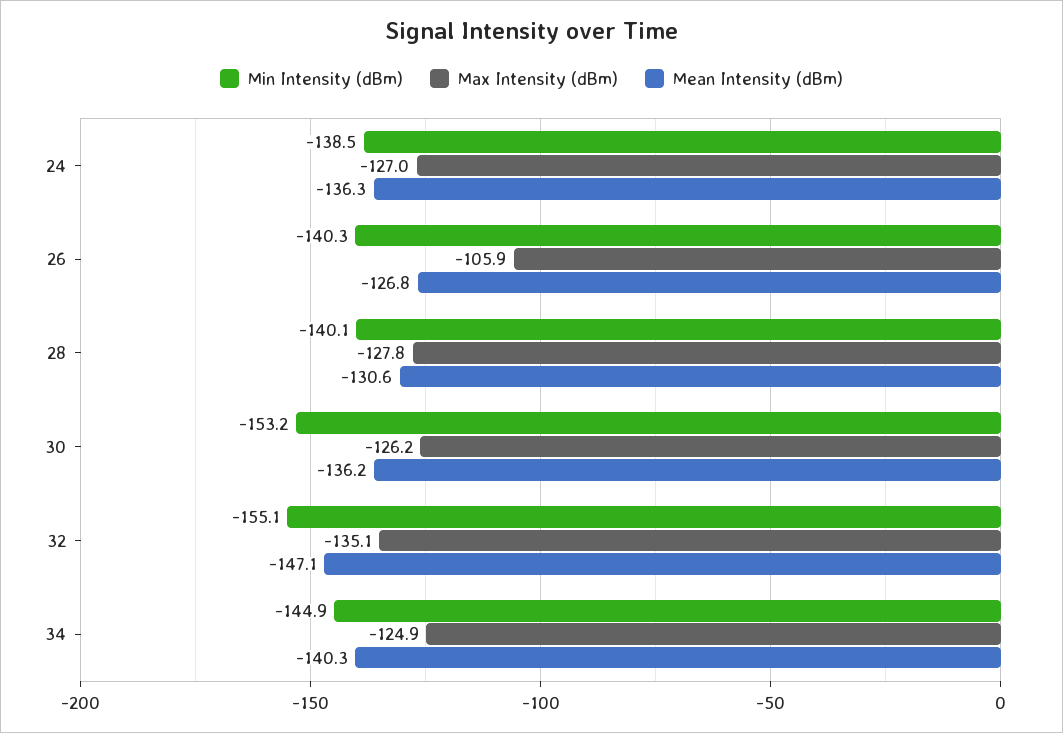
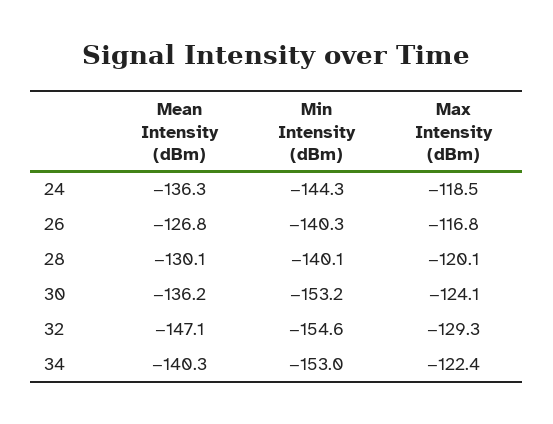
  {
    "Min Intensity (dBm)": {
-     "24": -138.5,
+     "24": -144.3,
      "26": -140.3,
      "28": -140.1,
      "30": -153.2,
-     "32": -155.1,
+     "32": -154.6,
-     "34": -144.9
+     "34": -153
    },
    "Max Intensity (dBm)": {
-     "24": -127,
+     "24": -118.5,
-     "26": -105.9,
+     "26": -116.8,
-     "28": -127.8,
+     "28": -120.1,
-     "30": -126.2,
+     "30": -124.1,
-     "32": -135.1,
+     "32": -129.3,
-     "34": -124.9
+     "34": -122.4
    },
    "Mean Intensity (dBm)": {
      "24": -136.3,
      "26": -126.8,
-     "28": -130.6,
+     "28": -130.1,
      "30": -136.2,
      "32": -147.1,
      "34": -140.3
    }
  }

